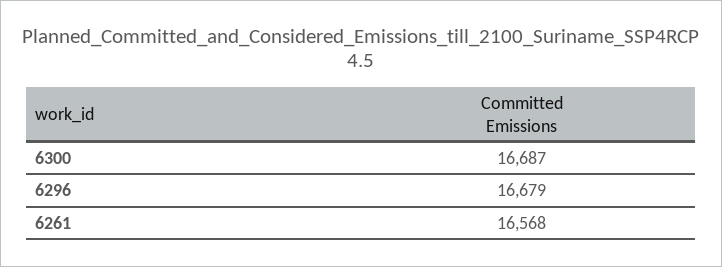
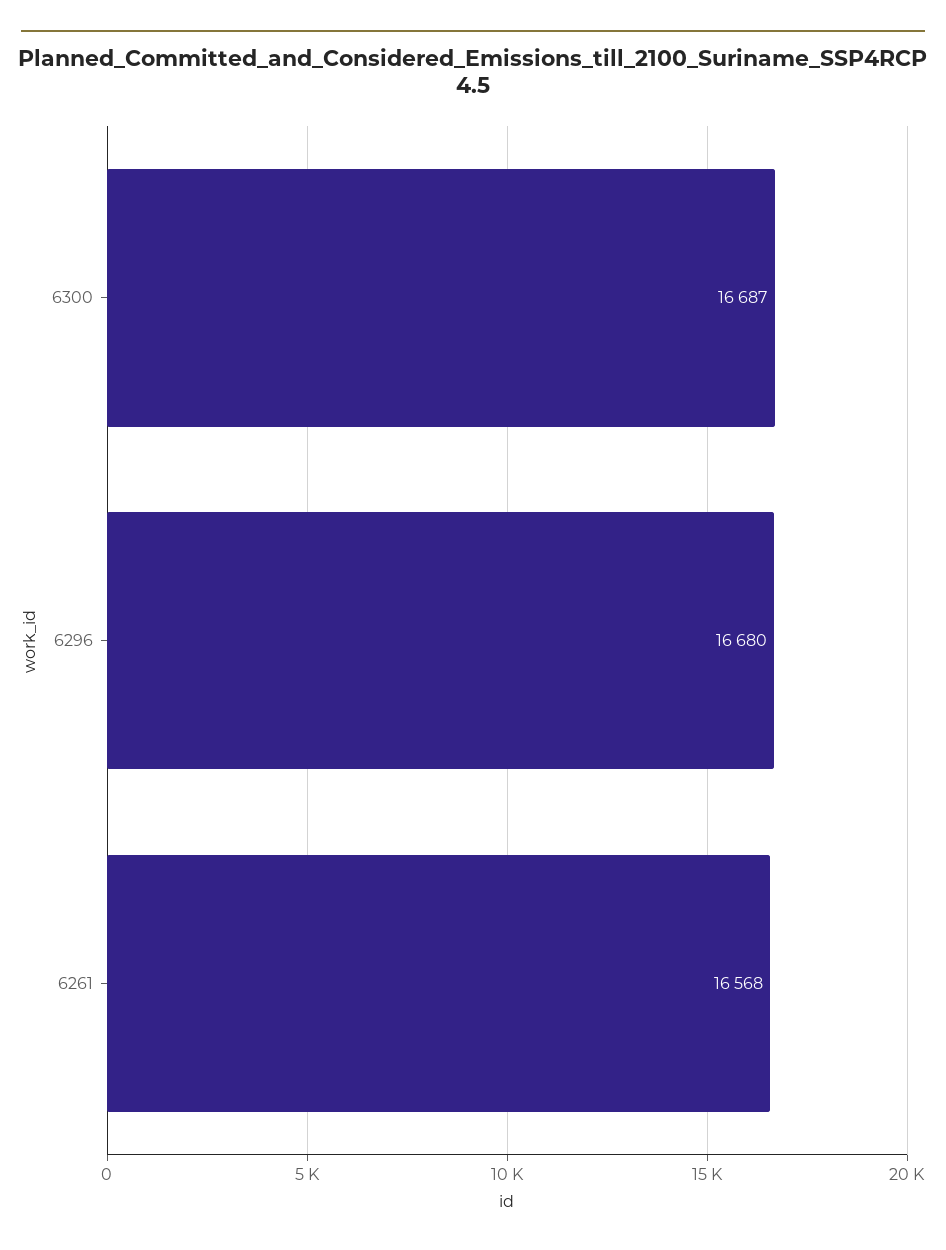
  {
    "6300": 16687,
-   "6296": 16679,
+   "6296": 16680,
    "6261": 16568
  }

